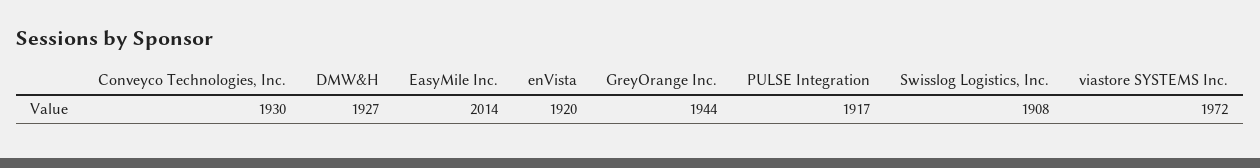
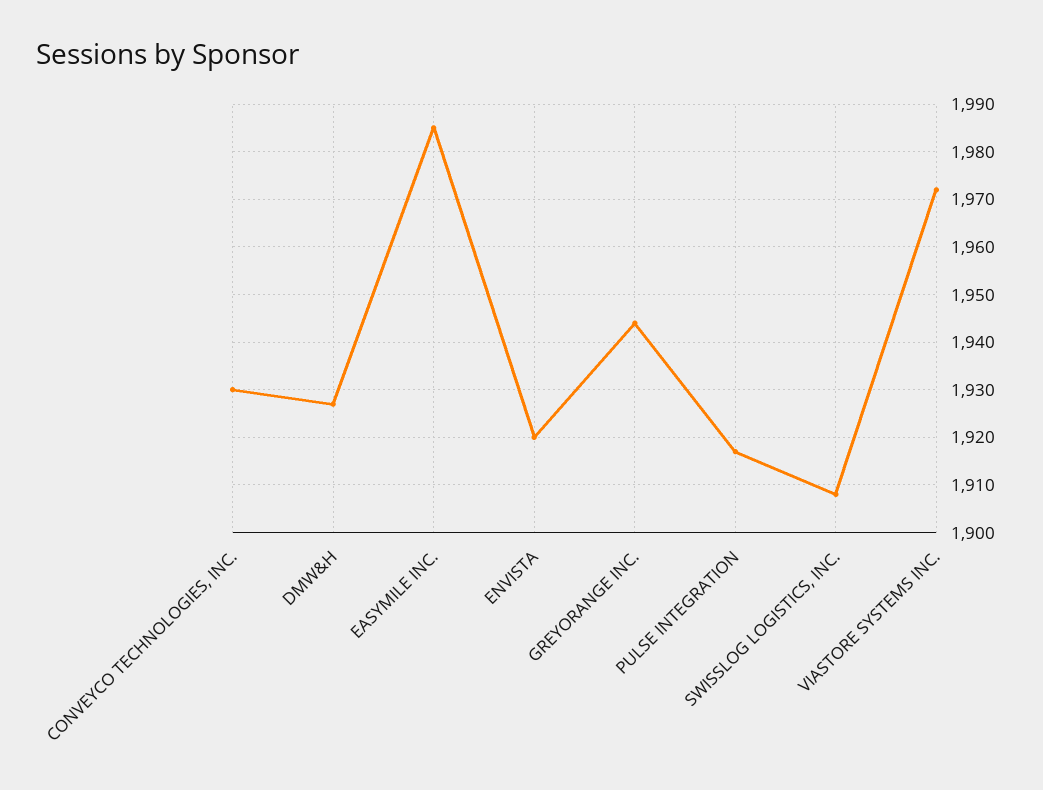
  {
    "Conveyco Technologies, Inc.": 1930,
    "DMW&H": 1927,
-   "EasyMile Inc.": 2014,
+   "EasyMile Inc.": 1985,
    "enVista": 1920,
    "GreyOrange Inc.": 1944,
    "PULSE Integration": 1917,
    "Swisslog Logistics, Inc.": 1908,
    "viastore SYSTEMS Inc.": 1972
  }

